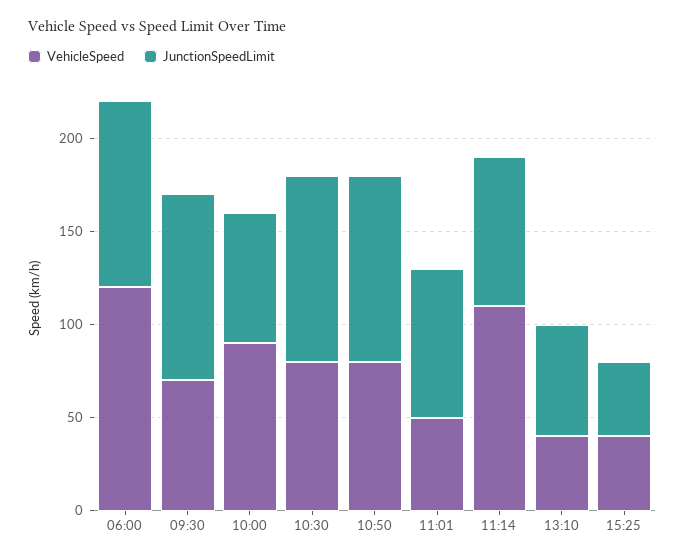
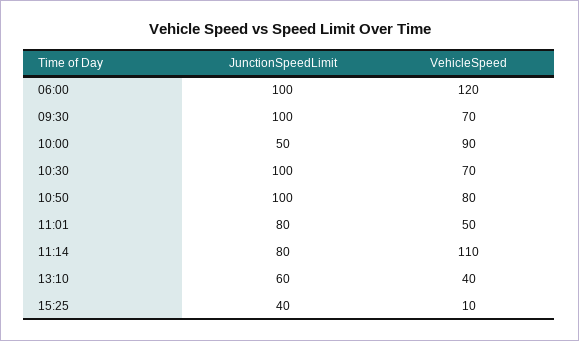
  {
    "VehicleSpeed": {
      "06:00": 120,
      "09:30": 70,
      "10:00": 90,
-     "10:30": 80,
+     "10:30": 70,
      "10:50": 80,
      "11:01": 50,
      "11:14": 110,
      "13:10": 40,
-     "15:25": 40
+     "15:25": 10
    },
    "JunctionSpeedLimit": {
      "06:00": 100,
      "09:30": 100,
-     "10:00": 70,
+     "10:00": 50,
      "10:30": 100,
      "10:50": 100,
      "11:01": 80,
      "11:14": 80,
      "13:10": 60,
      "15:25": 40
    }
  }

